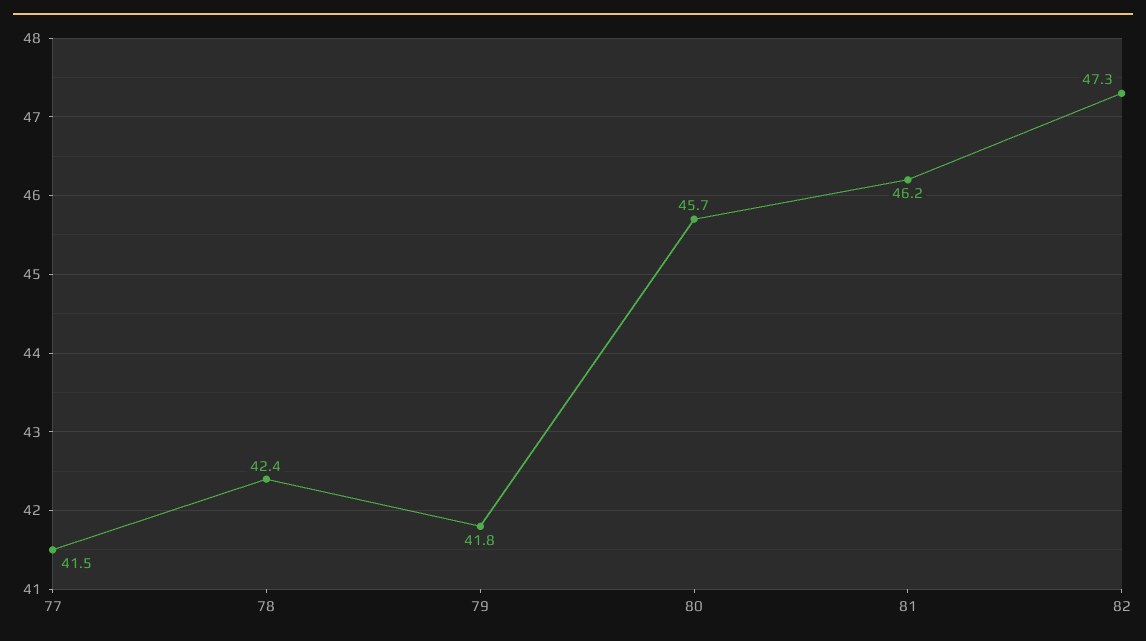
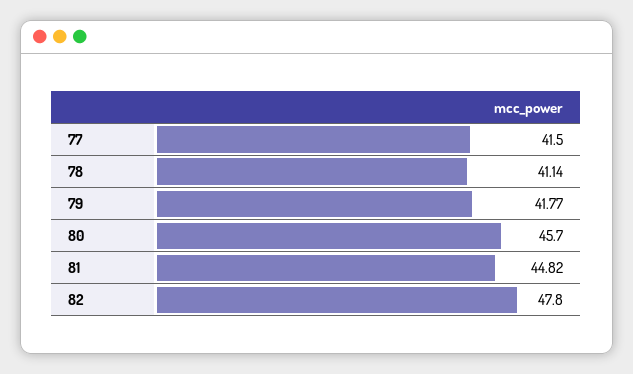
  {
    "77": 41.5,
-   "78": 42.4,
+   "78": 41.14,
    "79": 41.77,
    "80": 45.7,
-   "81": 46.2,
+   "81": 44.82,
-   "82": 47.3
+   "82": 47.8
  }

